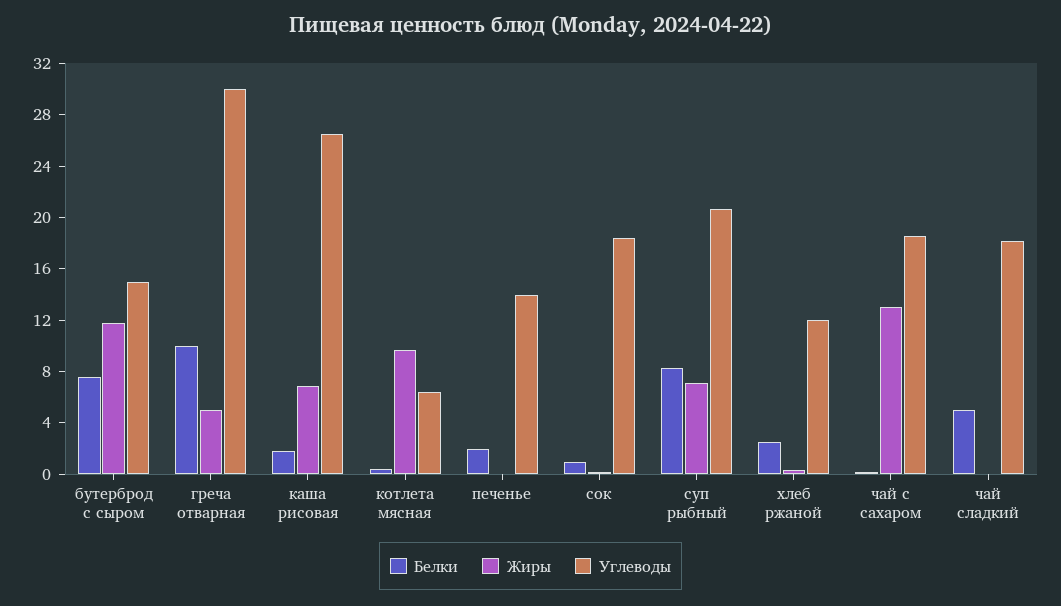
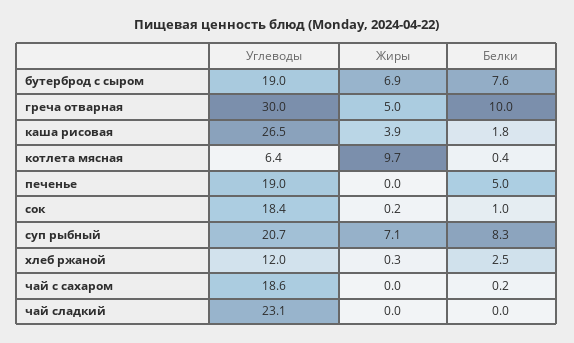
  {
    "Белки": {
      "бутерброд с сыром": 7.6,
      "греча отварная": 10,
      "каша рисовая": 1.8,
      "котлета мясная": 0.4,
-     "печенье": 2,
+     "печенье": 5,
      "сок": 1,
      "суп рыбный": 8.3,
      "хлеб ржаной": 2.5,
      "чай с сахаром": 0.2,
-     "чай сладкий": 5
+     "чай сладкий": 0
    },
    "Жиры": {
-     "бутерброд с сыром": 12,
+     "бутерброд с сыром": 6.9,
      "греча отварная": 5,
-     "каша рисовая": 7,
+     "каша рисовая": 3.9,
      "котлета мясная": 9.7,
      "печенье": 0,
      "сок": 0.2,
      "суп рыбный": 7.1,
      "хлеб ржаной": 0.3,
-     "чай с сахаром": 13,
+     "чай с сахаром": 0,
      "чай сладкий": 0
    },
    "Углеводы": {
-     "бутерброд с сыром": 15,
+     "бутерброд с сыром": 19,
      "греча отварная": 30,
      "каша рисовая": 26.5,
      "котлета мясная": 6.4,
-     "печенье": 14,
+     "печенье": 19,
      "сок": 18.4,
      "суп рыбный": 20.7,
      "хлеб ржаной": 12,
      "чай с сахаром": 18.6,
-     "чай сладкий": 18
+     "чай сладкий": 23.1
    }
  }

